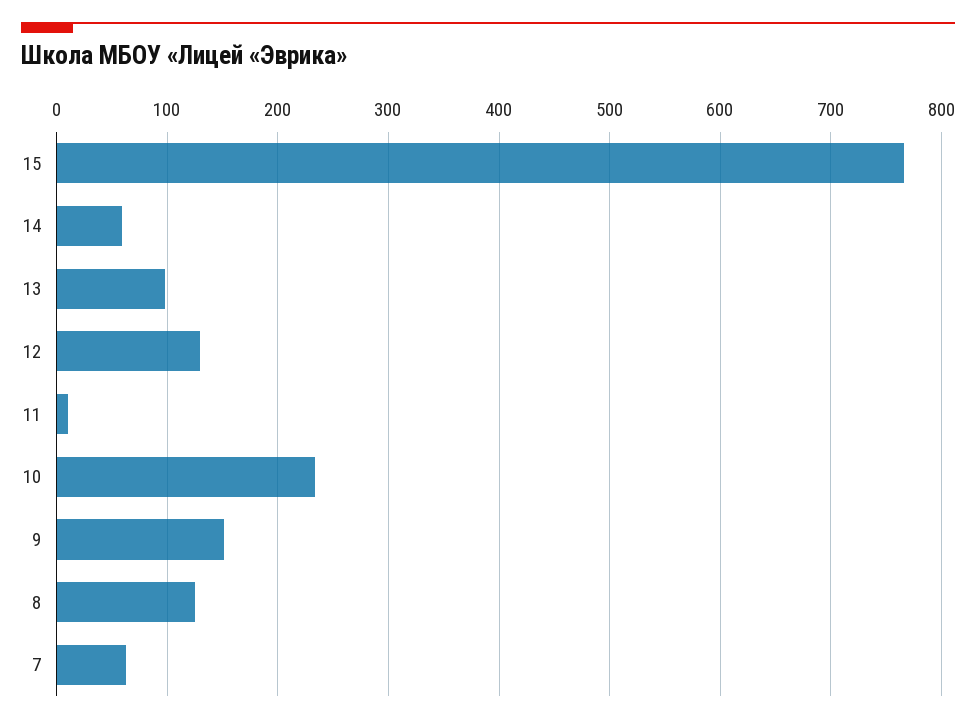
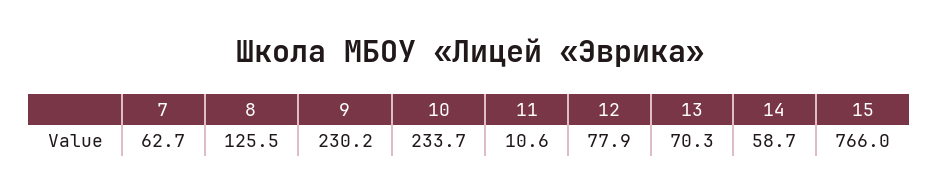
  {
    "15": 766,
    "14": 58.7,
-   "13": 100,
+   "13": 70.3,
-   "12": 130,
+   "12": 77.9,
    "11": 10.6,
    "10": 233.7,
-   "9": 150,
+   "9": 230.2,
    "8": 125.5,
    "7": 62.7
  }

